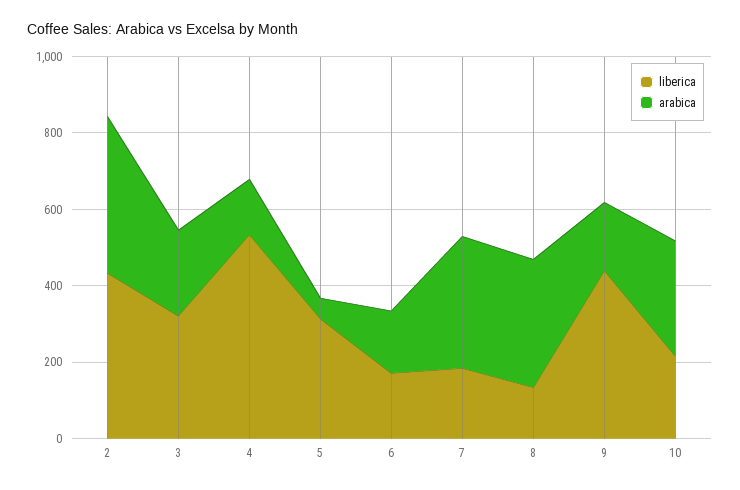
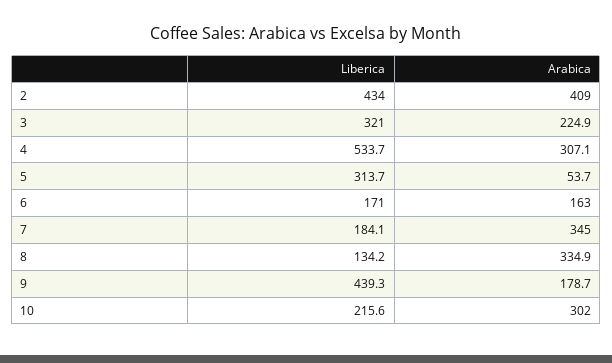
  {
    "liberica": {
      "2": 434,
      "3": 321,
      "4": 533.7,
      "5": 313.7,
      "6": 171,
      "7": 184.1,
      "8": 134.2,
      "9": 439.3,
      "10": 215.6
    },
    "arabica": {
      "2": 409,
      "3": 224.9,
-     "4": 150,
+     "4": 307.1,
      "5": 53.7,
      "6": 163,
      "7": 345,
      "8": 334.9,
      "9": 178.7,
      "10": 302
    }
  }

